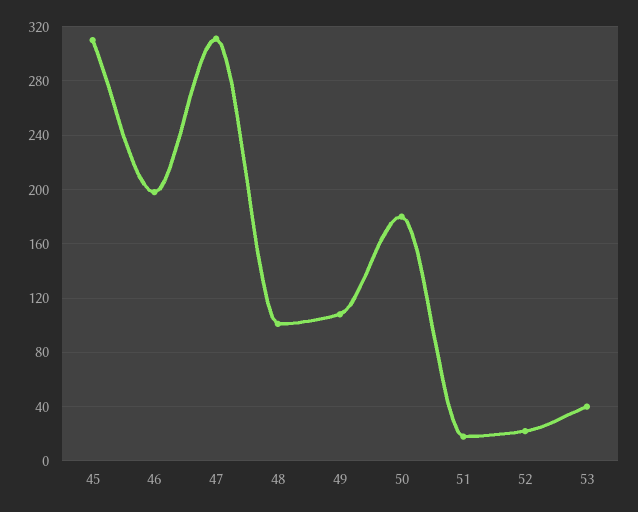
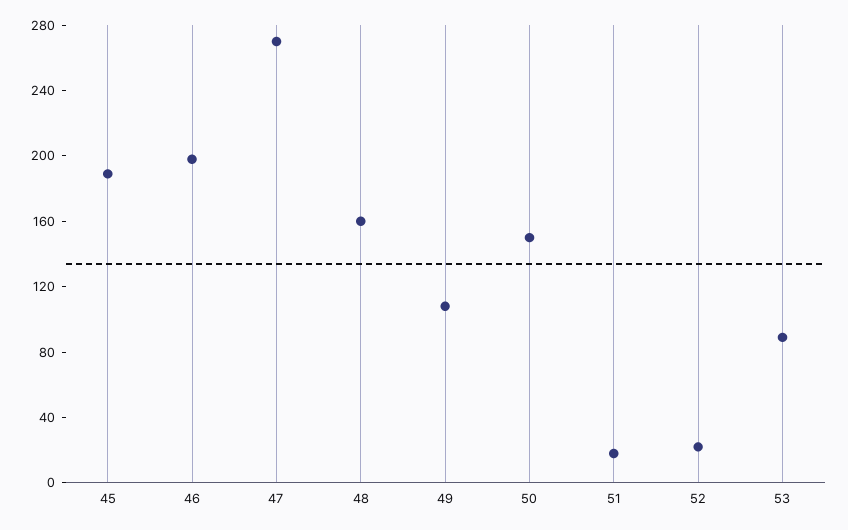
  {
-   "45": 310,
+   "45": 190,
    "46": 200,
-   "47": 310,
+   "47": 270,
-   "48": 100,
+   "48": 160,
    "49": 110,
-   "50": 180,
+   "50": 150,
    "51": 20,
    "52": 20,
-   "53": 40
+   "53": 90
  }

